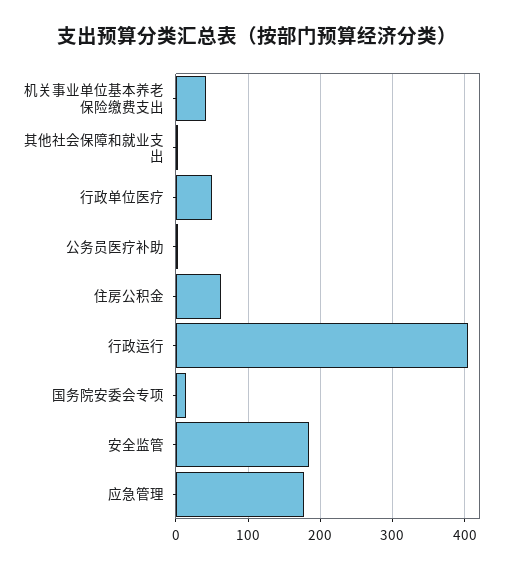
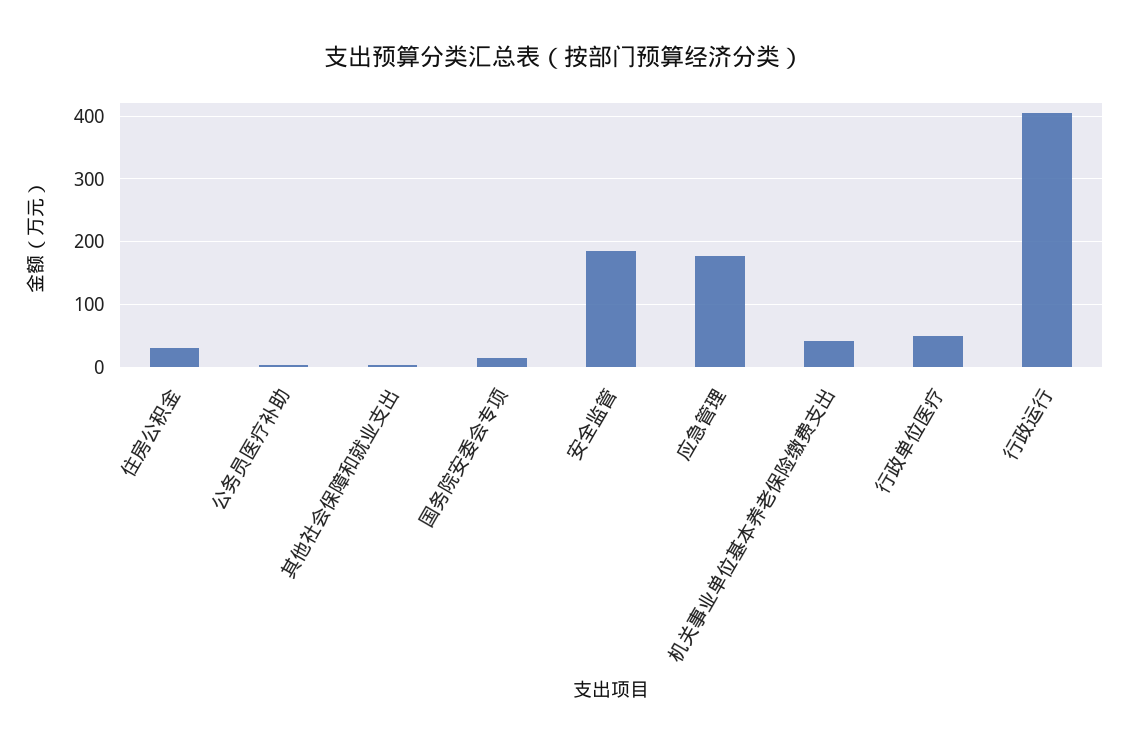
  {
    "机关事业单位基本养老保险缴费支出": 40,
    "其他社会保障和就业支出": 0,
    "行政单位医疗": 50,
    "公务员医疗补助": 0,
-   "住房公积金": 60,
+   "住房公积金": 30,
    "行政运行": 400,
    "国务院安委会专项": 10,
    "安全监管": 190,
    "应急管理": 180
  }

